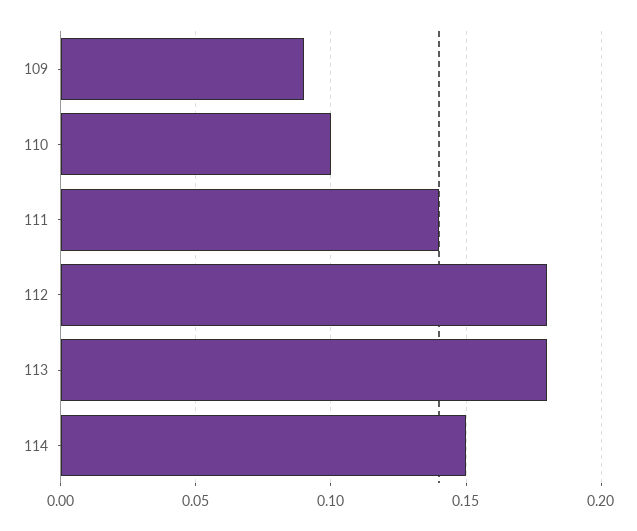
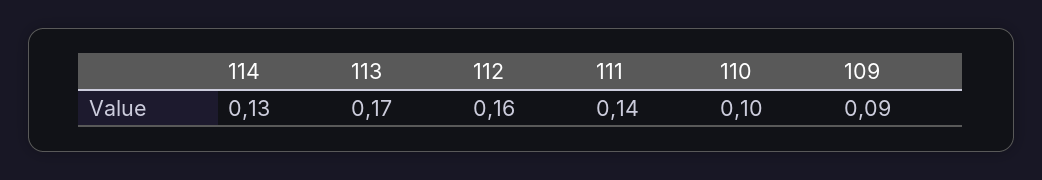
  {
    "109": 0.09,
    "110": 0.1,
    "111": 0.14,
-   "112": 0.18,
+   "112": 0.16,
-   "113": 0.18,
+   "113": 0.17,
-   "114": 0.15
+   "114": 0.13
  }

